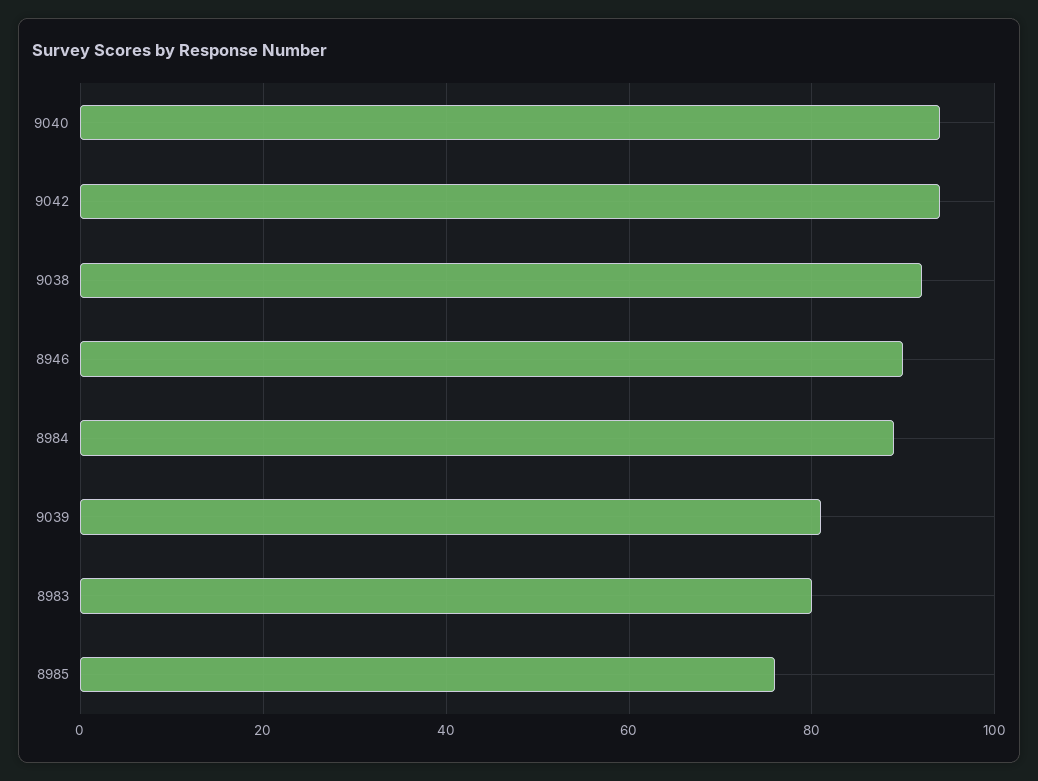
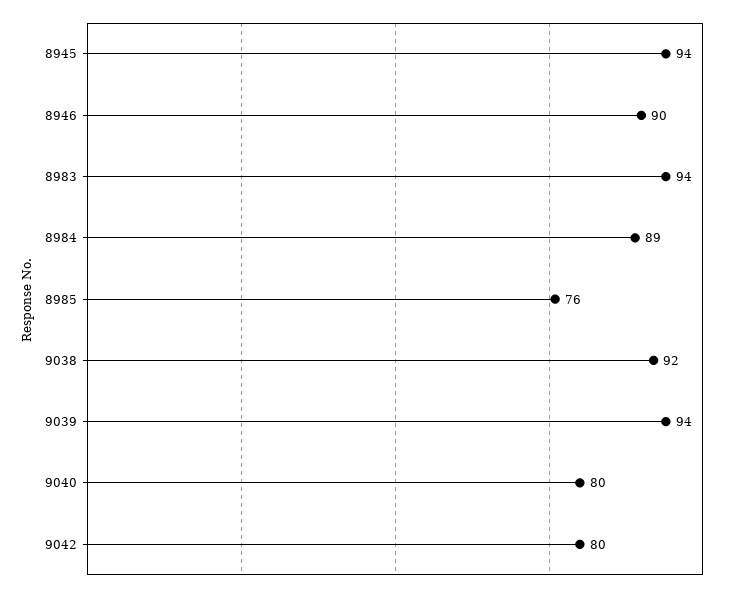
  {
-   "9040": 95,
+   "9040": 80,
-   "9042": 95,
+   "9042": 80,
    "9038": 92,
    "8946": 90,
    "8984": 89,
-   "9039": 80,
+   "9039": 94,
-   "8983": 80,
+   "8983": 94,
-   "8985": 76
+   "8985": 76,
+   "8945": 94
  }

